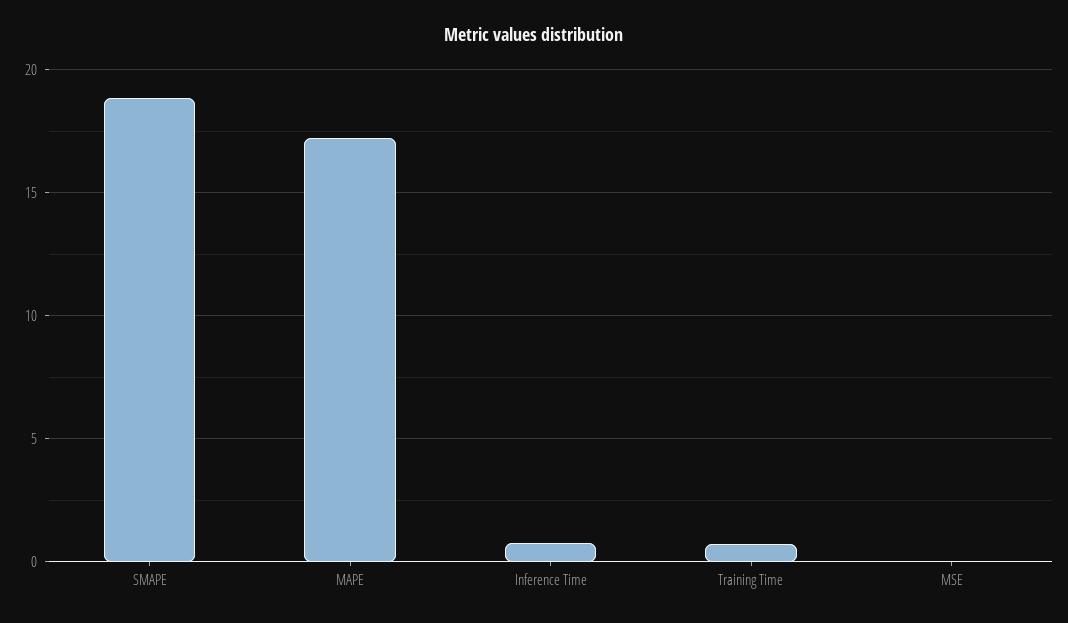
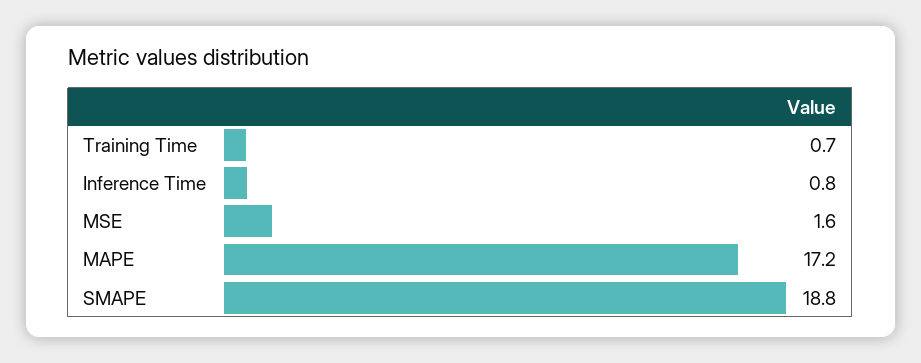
  {
    "SMAPE": 18.8,
    "MAPE": 17.2,
    "Inference Time": 0.8,
    "Training Time": 0.7,
-   "MSE": 0
+   "MSE": 1.6
  }

